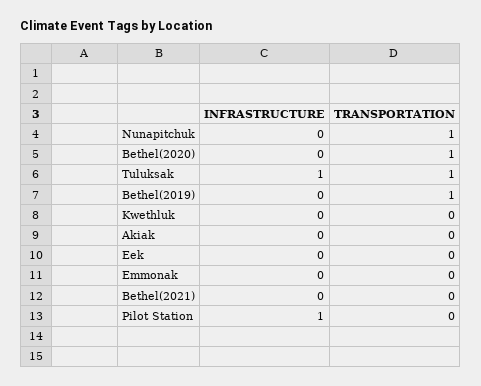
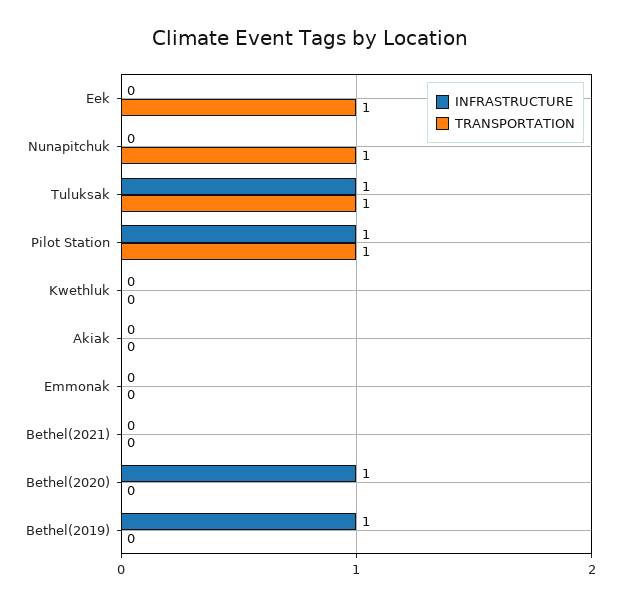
  {
    "INFRASTRUCTURE": {
      "Nunapitchuk": 0,
-     "Bethel(2020)": 0,
+     "Bethel(2020)": 1,
      "Tuluksak": 1,
-     "Bethel(2019)": 0,
+     "Bethel(2019)": 1,
      "Kwethluk": 0,
      "Akiak": 0,
      "Eek": 0,
      "Emmonak": 0,
      "Bethel(2021)": 0,
      "Pilot Station": 1
    },
    "TRANSPORTATION": {
      "Nunapitchuk": 1,
-     "Bethel(2020)": 1,
+     "Bethel(2020)": 0,
      "Tuluksak": 1,
-     "Bethel(2019)": 1,
+     "Bethel(2019)": 0,
      "Kwethluk": 0,
      "Akiak": 0,
-     "Eek": 0,
+     "Eek": 1,
      "Emmonak": 0,
      "Bethel(2021)": 0,
-     "Pilot Station": 0
+     "Pilot Station": 1
    }
  }

